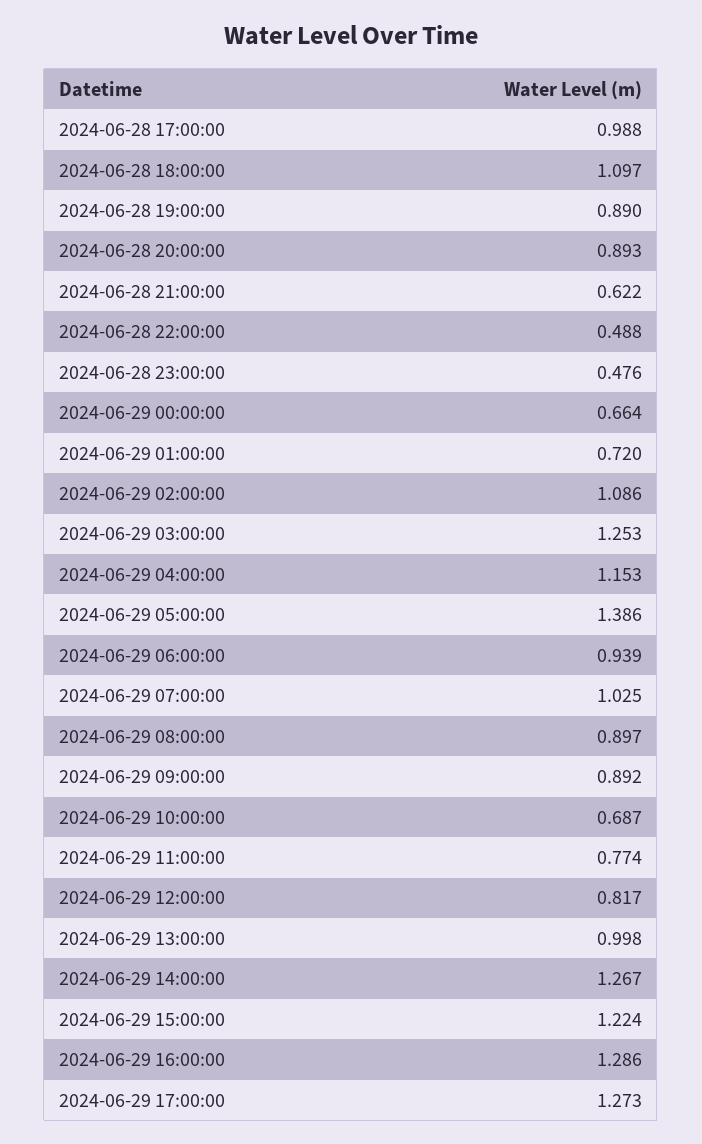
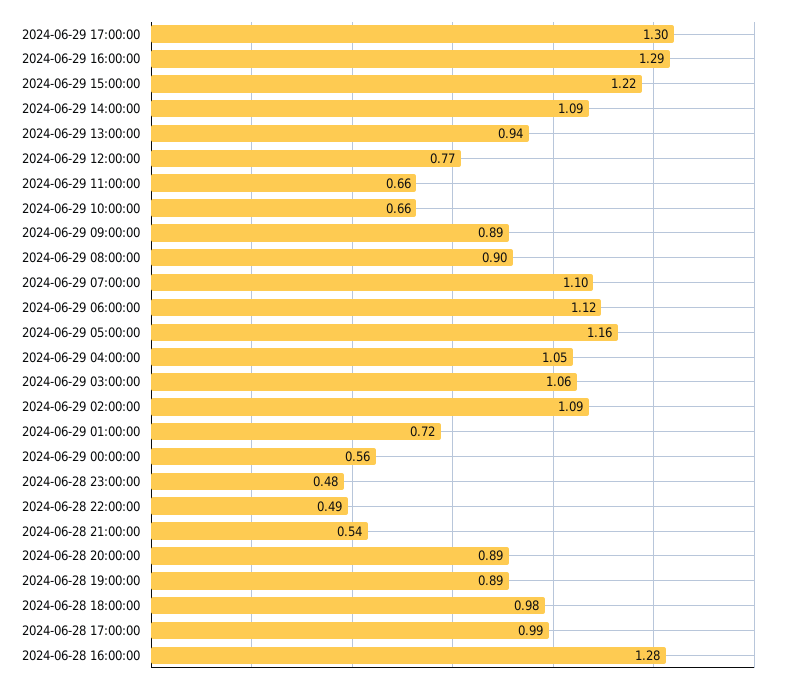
  {
    "2024-06-28 17:00:00": 0.988,
-   "2024-06-28 18:00:00": 1.097,
+   "2024-06-28 18:00:00": 0.98,
    "2024-06-28 19:00:00": 0.89,
    "2024-06-28 20:00:00": 0.893,
-   "2024-06-28 21:00:00": 0.622,
+   "2024-06-28 21:00:00": 0.54,
    "2024-06-28 22:00:00": 0.488,
    "2024-06-28 23:00:00": 0.476,
-   "2024-06-29 00:00:00": 0.664,
+   "2024-06-29 00:00:00": 0.56,
    "2024-06-29 01:00:00": 0.72,
    "2024-06-29 02:00:00": 1.086,
-   "2024-06-29 03:00:00": 1.253,
+   "2024-06-29 03:00:00": 1.06,
-   "2024-06-29 04:00:00": 1.153,
+   "2024-06-29 04:00:00": 1.05,
-   "2024-06-29 05:00:00": 1.386,
+   "2024-06-29 05:00:00": 1.16,
-   "2024-06-29 06:00:00": 0.939,
+   "2024-06-29 06:00:00": 1.12,
-   "2024-06-29 07:00:00": 1.025,
+   "2024-06-29 07:00:00": 1.1,
    "2024-06-29 08:00:00": 0.897,
    "2024-06-29 09:00:00": 0.892,
-   "2024-06-29 10:00:00": 0.687,
+   "2024-06-29 10:00:00": 0.66,
-   "2024-06-29 11:00:00": 0.774,
+   "2024-06-29 11:00:00": 0.66,
-   "2024-06-29 12:00:00": 0.817,
+   "2024-06-29 12:00:00": 0.77,
-   "2024-06-29 13:00:00": 0.998,
+   "2024-06-29 13:00:00": 0.94,
-   "2024-06-29 14:00:00": 1.267,
+   "2024-06-29 14:00:00": 1.09,
    "2024-06-29 15:00:00": 1.224,
    "2024-06-29 16:00:00": 1.286,
-   "2024-06-29 17:00:00": 1.273
+   "2024-06-29 17:00:00": 1.3,
+   "2024-06-28 16:00:00": 1.28
  }

